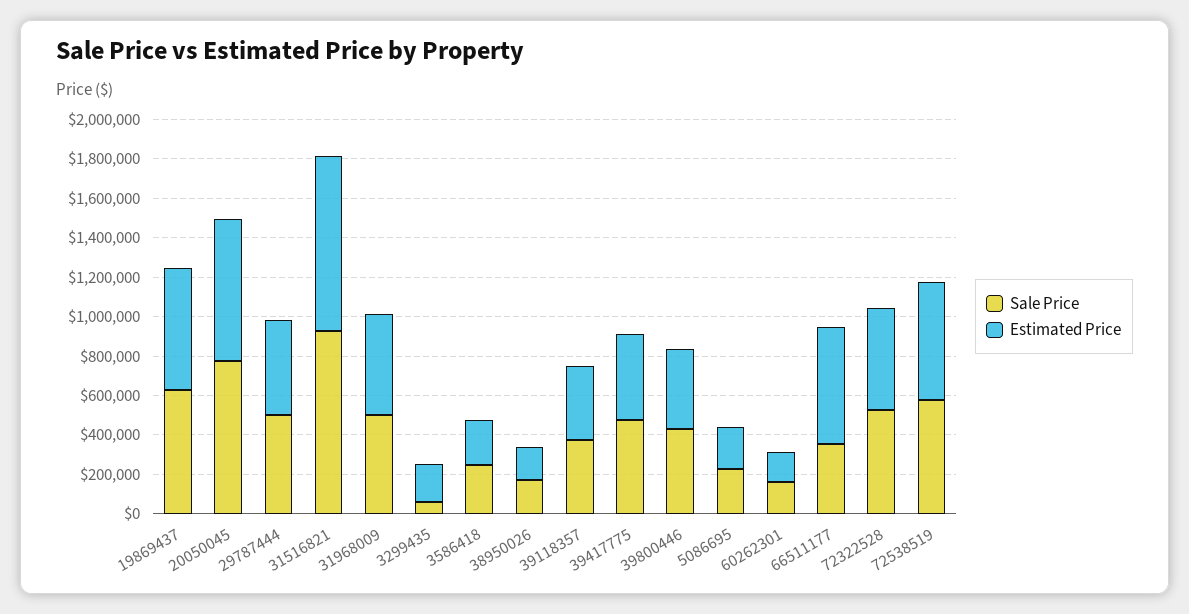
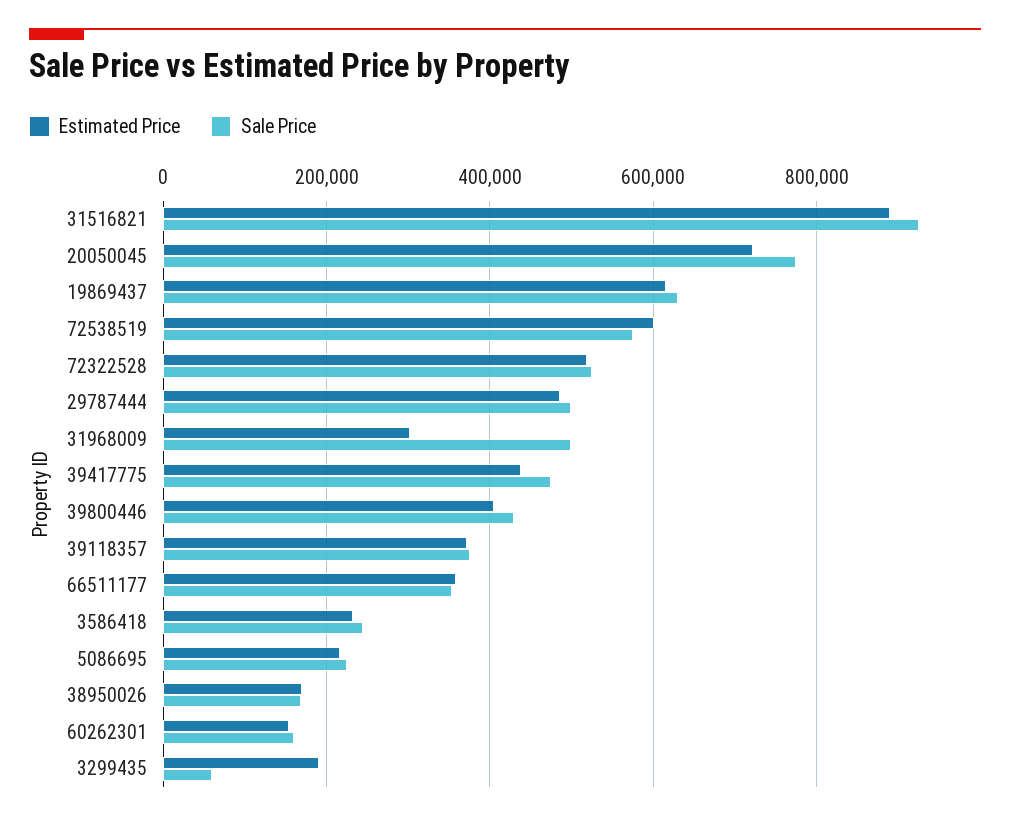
  {
    "Sale Price": {
      "19869437": 620000,
      "20050045": 780000,
      "29787444": 500000,
      "31516821": 920000,
      "31968009": 500000,
      "3299435": 60000,
      "3586418": 240000,
      "38950026": 160000,
      "39118357": 380000,
      "39417775": 480000,
      "39800446": 420000,
      "5086695": 220000,
      "60262301": 160000,
      "66511177": 360000,
      "72322528": 520000,
      "72538519": 580000
    },
    "Estimated Price": {
      "19869437": 620000,
      "20050045": 720000,
      "29787444": 480000,
      "31516821": 900000,
-     "31968009": 500000,
+     "31968009": 300000,
      "3299435": 200000,
      "3586418": 240000,
      "38950026": 160000,
      "39118357": 380000,
      "39417775": 440000,
      "39800446": 400000,
      "5086695": 220000,
      "60262301": 160000,
-     "66511177": 600000,
+     "66511177": 360000,
      "72322528": 520000,
      "72538519": 600000
    }
  }

